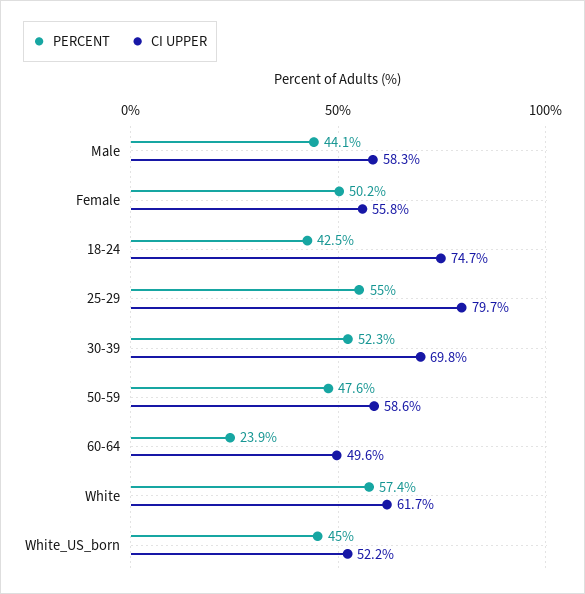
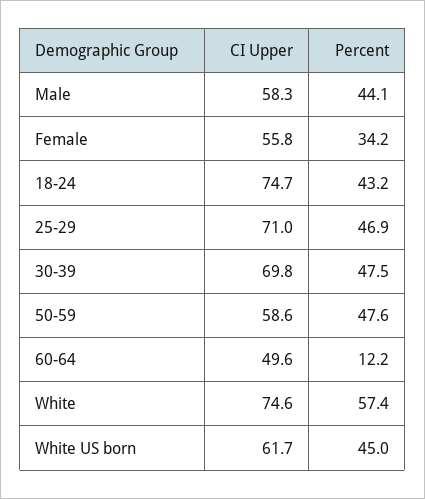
  {
    "PERCENT": {
      "Male": 44.1,
-     "Female": 50.2,
+     "Female": 34.2,
-     "18-24": 42.5,
+     "18-24": 43.2,
-     "25-29": 55,
+     "25-29": 46.9,
-     "30-39": 52.3,
+     "30-39": 47.5,
      "50-59": 47.6,
-     "60-64": 23.9,
+     "60-64": 12.2,
      "White": 57.4,
      "White_US_born": 45
    },
    "CI UPPER": {
      "Male": 58.3,
      "Female": 55.8,
      "18-24": 74.7,
-     "25-29": 79.7,
+     "25-29": 71,
      "30-39": 69.8,
      "50-59": 58.6,
      "60-64": 49.6,
-     "White": 61.7,
+     "White": 74.6,
-     "White_US_born": 52.2
+     "White_US_born": 61.7
    }
  }

